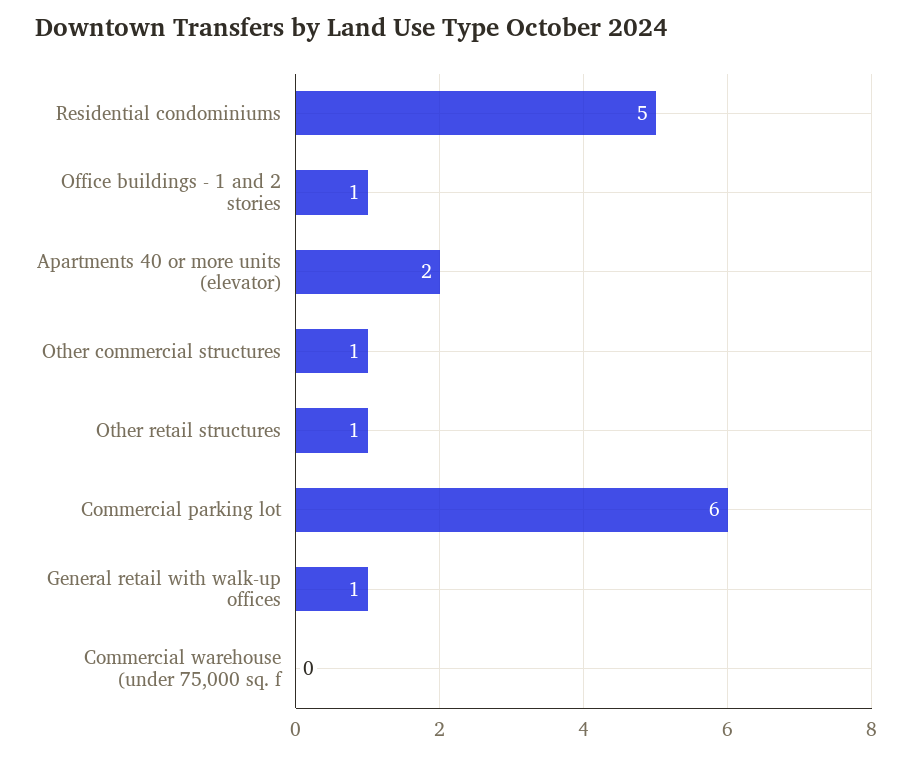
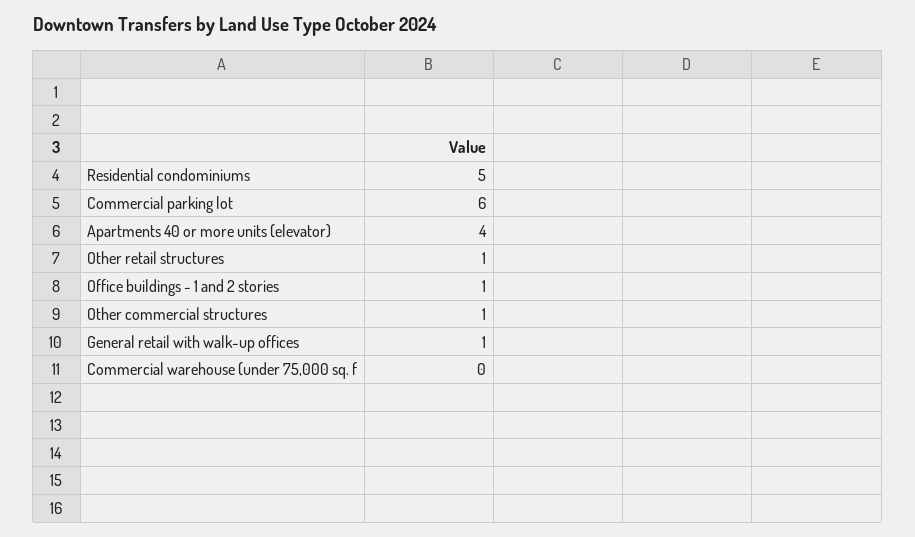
  {
    "Residential condominiums": 5,
    "Office buildings - 1 and 2 stories": 1,
-   "Apartments 40 or more units (elevator)": 2,
+   "Apartments 40 or more units (elevator)": 4,
    "Other commercial structures": 1,
    "Other retail structures": 1,
    "Commercial parking lot": 6,
    "General retail with walk-up offices": 1,
    "Commercial warehouse (under 75,000 sq. f": 0
  }

